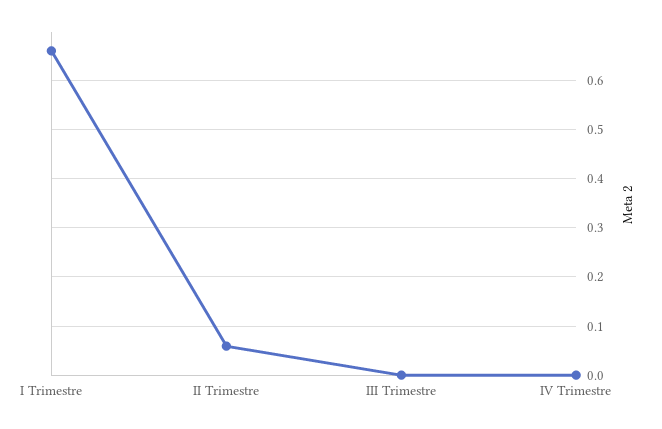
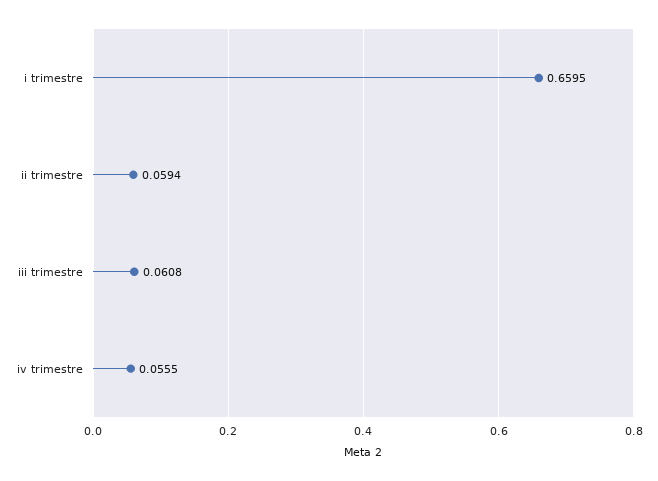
  {
    "I Trimestre": 0.6595,
    "II Trimestre": 0.0594,
-   "III Trimestre": 0,
+   "III Trimestre": 0.0608,
-   "IV Trimestre": 0
+   "IV Trimestre": 0.0555
  }

